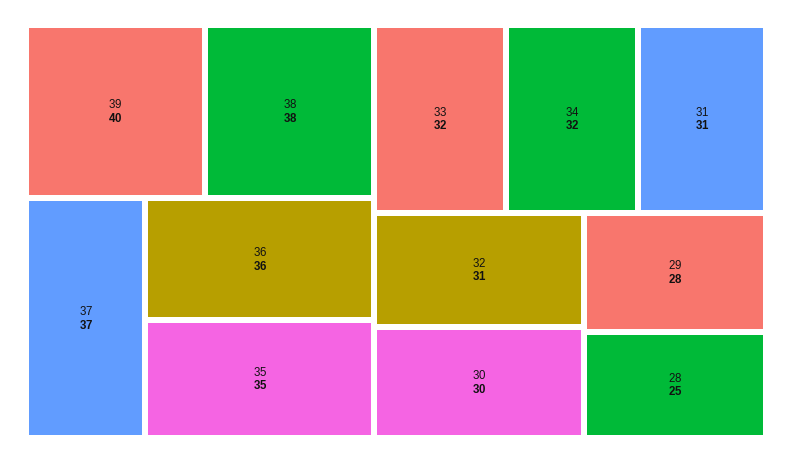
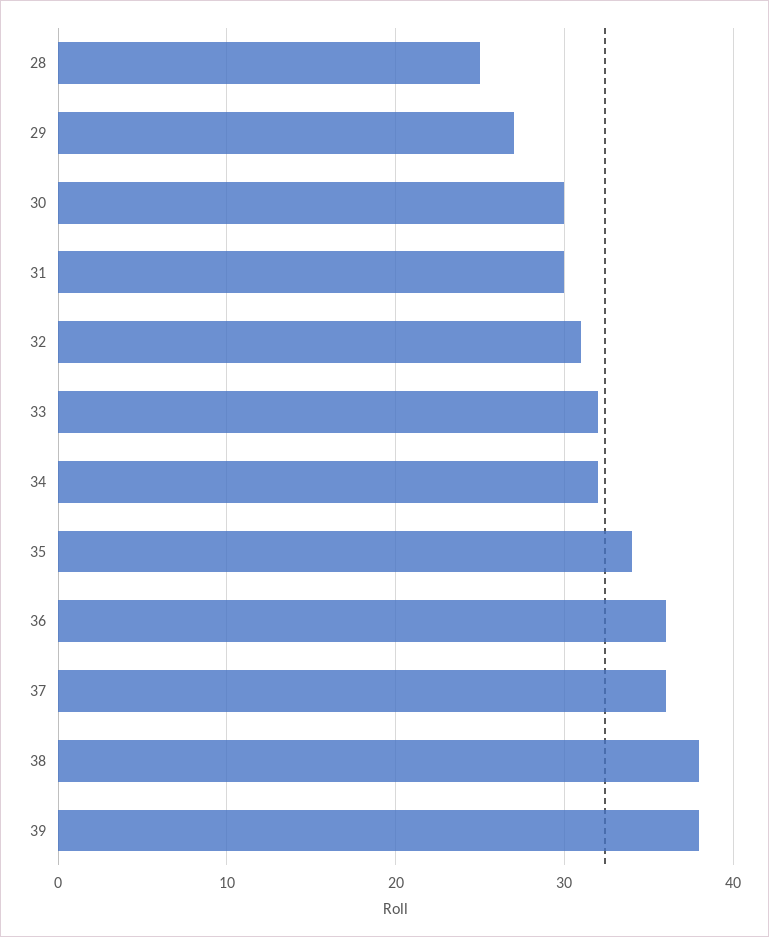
  {
-   "39": 40,
+   "39": 38,
    "38": 38,
-   "37": 37,
+   "37": 36,
    "36": 36,
-   "35": 35,
+   "35": 34,
    "33": 32,
    "34": 32,
-   "31": 31,
+   "31": 30,
    "32": 31,
    "30": 30,
-   "29": 28,
+   "29": 27,
    "28": 25
  }

